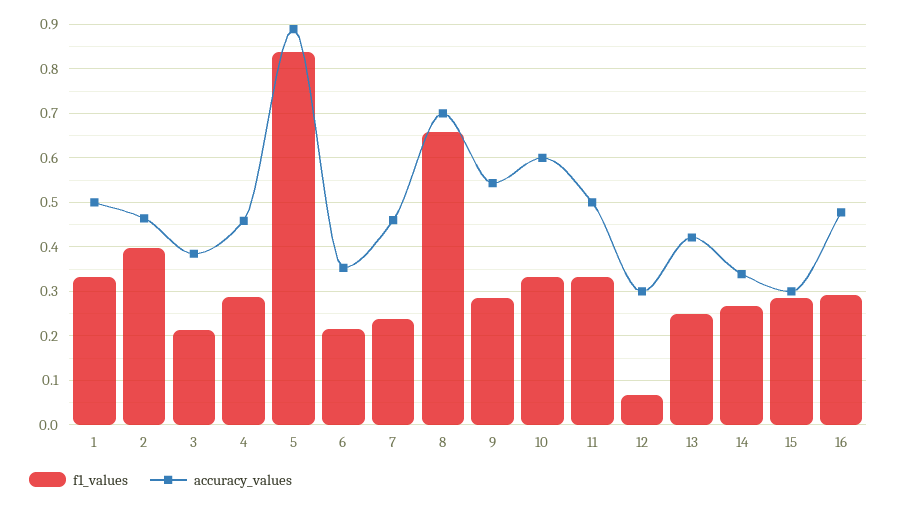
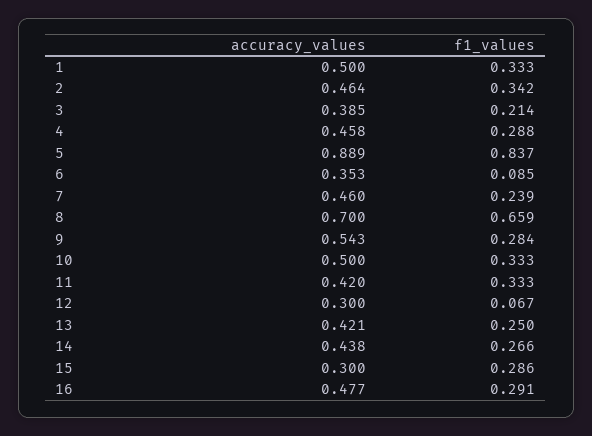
  {
    "f1_values": {
      "1": 0.333,
-     "2": 0.4,
+     "2": 0.342,
      "3": 0.214,
      "4": 0.288,
      "5": 0.837,
-     "6": 0.22,
+     "6": 0.085,
      "7": 0.239,
      "8": 0.659,
      "9": 0.284,
      "10": 0.333,
      "11": 0.333,
      "12": 0.067,
      "13": 0.25,
      "14": 0.266,
      "15": 0.286,
      "16": 0.291
    },
    "accuracy_values": {
      "1": 0.5,
      "2": 0.464,
      "3": 0.385,
      "4": 0.458,
      "5": 0.889,
      "6": 0.353,
      "7": 0.46,
      "8": 0.7,
      "9": 0.543,
-     "10": 0.6,
+     "10": 0.5,
-     "11": 0.5,
+     "11": 0.42,
      "12": 0.3,
      "13": 0.421,
-     "14": 0.34,
+     "14": 0.438,
      "15": 0.3,
      "16": 0.477
    }
  }

